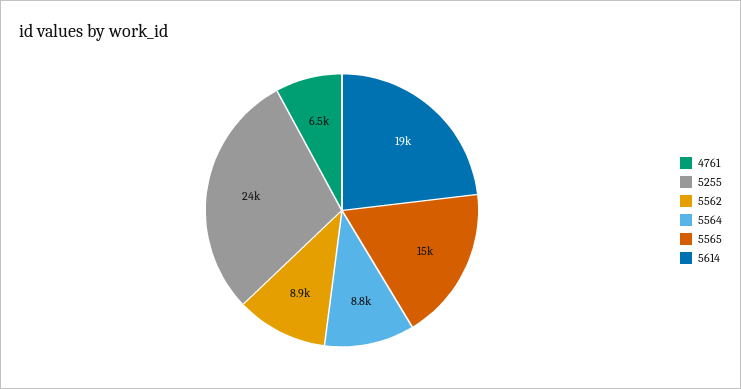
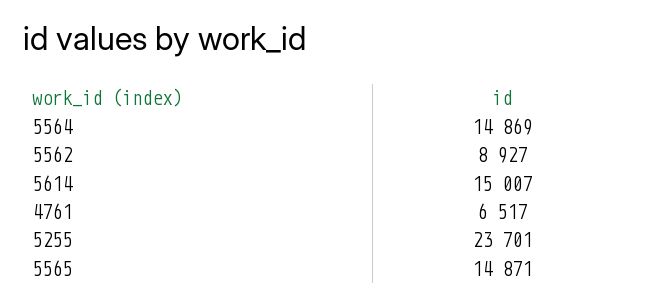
  {
    "4761": 6517,
    "5255": 23701,
    "5562": 8927,
-   "5564": 8800,
+   "5564": 14869,
    "5565": 14871,
-   "5614": 19000
+   "5614": 15007
  }

